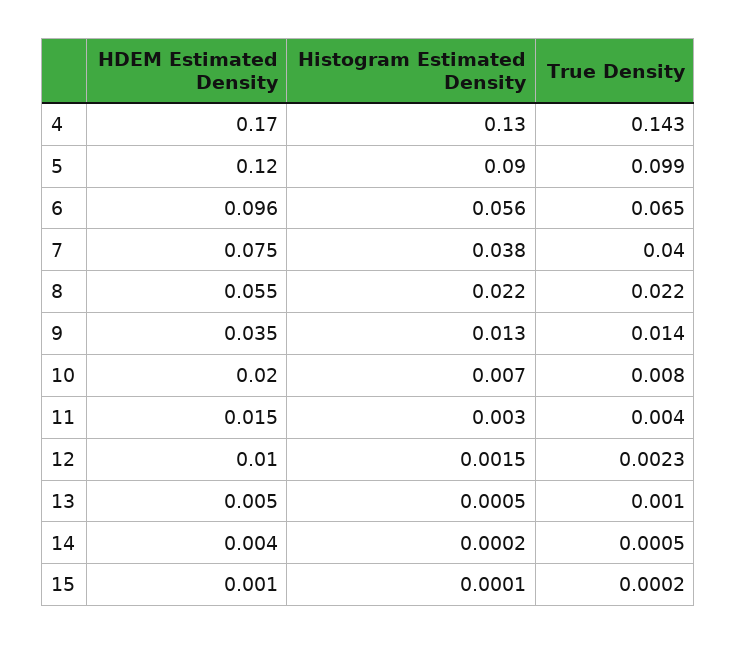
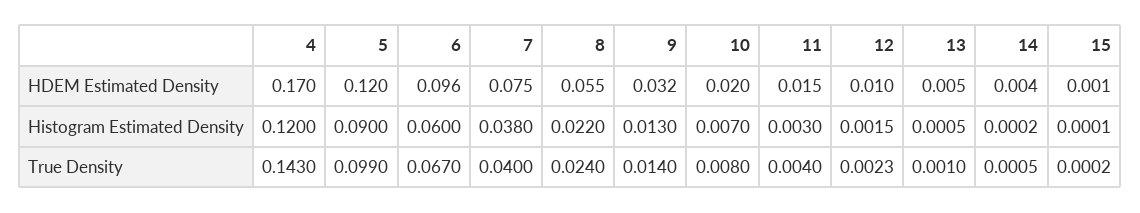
  {
    "HDEM Estimated Density": {
      "4": 0.17,
      "5": 0.12,
      "6": 0.096,
      "7": 0.075,
      "8": 0.055,
-     "9": 0.035,
+     "9": 0.032,
      "10": 0.02,
      "11": 0.015,
      "12": 0.01,
      "13": 0.005,
      "14": 0.004,
      "15": 0.001
    },
    "Histogram Estimated Density": {
-     "4": 0.13,
+     "4": 0.12,
      "5": 0.09,
-     "6": 0.056,
+     "6": 0.06,
      "7": 0.038,
      "8": 0.022,
      "9": 0.013,
      "10": 0.007,
      "11": 0.003,
      "12": 0.0015,
      "13": 0.0005,
      "14": 0.0002,
      "15": 0.0001
    },
    "True Density": {
      "4": 0.143,
      "5": 0.099,
-     "6": 0.065,
+     "6": 0.067,
      "7": 0.04,
-     "8": 0.022,
+     "8": 0.024,
      "9": 0.014,
      "10": 0.008,
      "11": 0.004,
      "12": 0.0023,
      "13": 0.001,
      "14": 0.0005,
      "15": 0.0002
    }
  }

